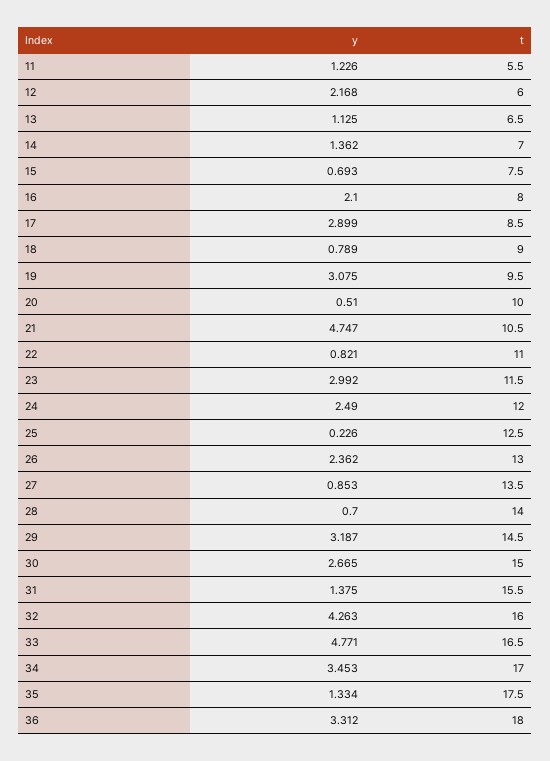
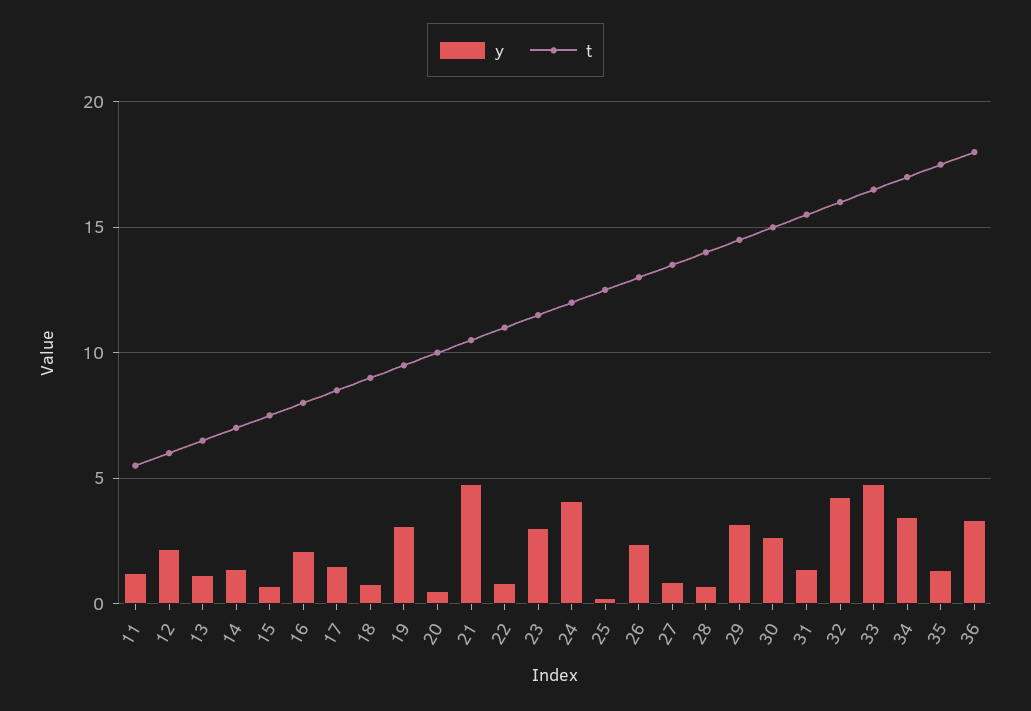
  {
    "y": {
      "11": 1.226,
      "12": 2.168,
      "13": 1.125,
      "14": 1.362,
      "15": 0.693,
      "16": 2.1,
-     "17": 2.899,
+     "17": 1.5,
      "18": 0.789,
      "19": 3.075,
      "20": 0.51,
      "21": 4.747,
      "22": 0.821,
      "23": 2.992,
-     "24": 2.49,
+     "24": 4,
      "25": 0.226,
      "26": 2.362,
      "27": 0.853,
      "28": 0.7,
      "29": 3.187,
      "30": 2.665,
      "31": 1.375,
      "32": 4.263,
      "33": 4.771,
      "34": 3.453,
      "35": 1.334,
      "36": 3.312
    },
    "t": {
      "11": 5.5,
      "12": 6,
      "13": 6.5,
      "14": 7,
      "15": 7.5,
      "16": 8,
      "17": 8.5,
      "18": 9,
      "19": 9.5,
      "20": 10,
      "21": 10.5,
      "22": 11,
      "23": 11.5,
      "24": 12,
      "25": 12.5,
      "26": 13,
      "27": 13.5,
      "28": 14,
      "29": 14.5,
      "30": 15,
      "31": 15.5,
      "32": 16,
      "33": 16.5,
      "34": 17,
      "35": 17.5,
      "36": 18
    }
  }

